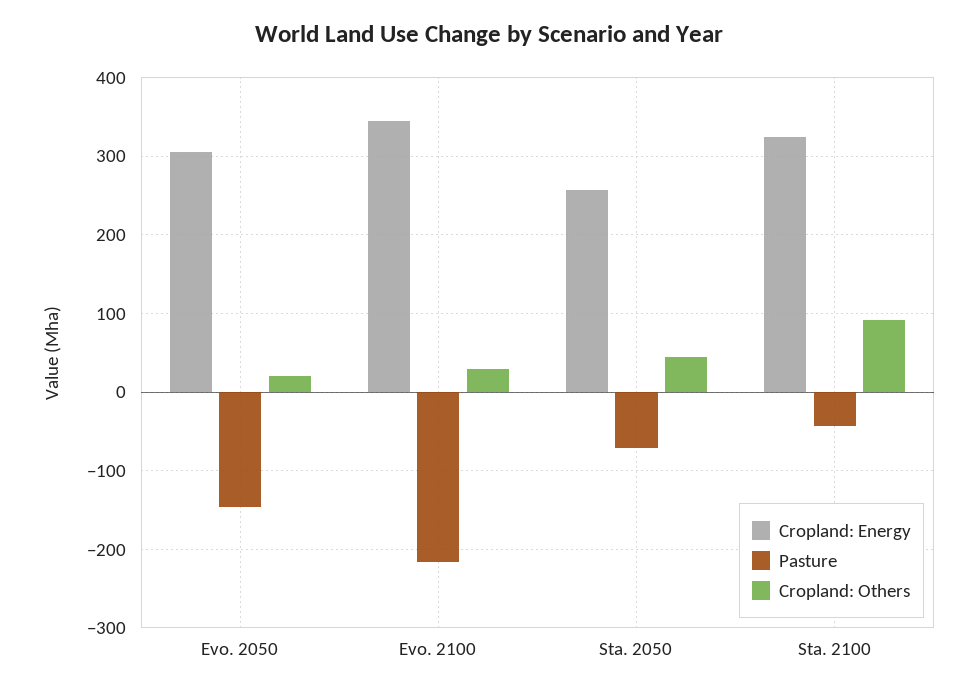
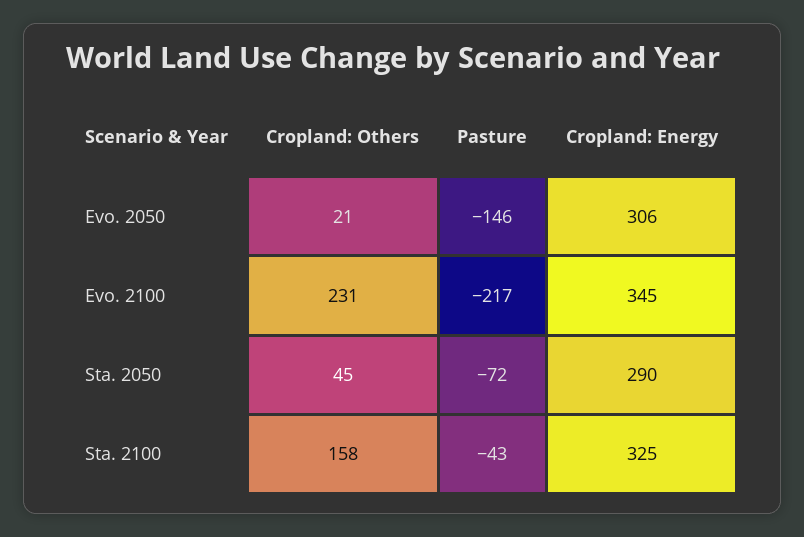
  {
    "Cropland: Energy": {
      "Evo. 2050": 306,
      "Evo. 2100": 345,
-     "Sta. 2050": 260,
+     "Sta. 2050": 290,
      "Sta. 2100": 325
    },
    "Pasture": {
      "Evo. 2050": -146,
      "Evo. 2100": -217,
      "Sta. 2050": -72,
      "Sta. 2100": -43
    },
    "Cropland: Others": {
      "Evo. 2050": 21,
-     "Evo. 2100": 30,
+     "Evo. 2100": 231,
      "Sta. 2050": 45,
-     "Sta. 2100": 90
+     "Sta. 2100": 158
    }
  }

